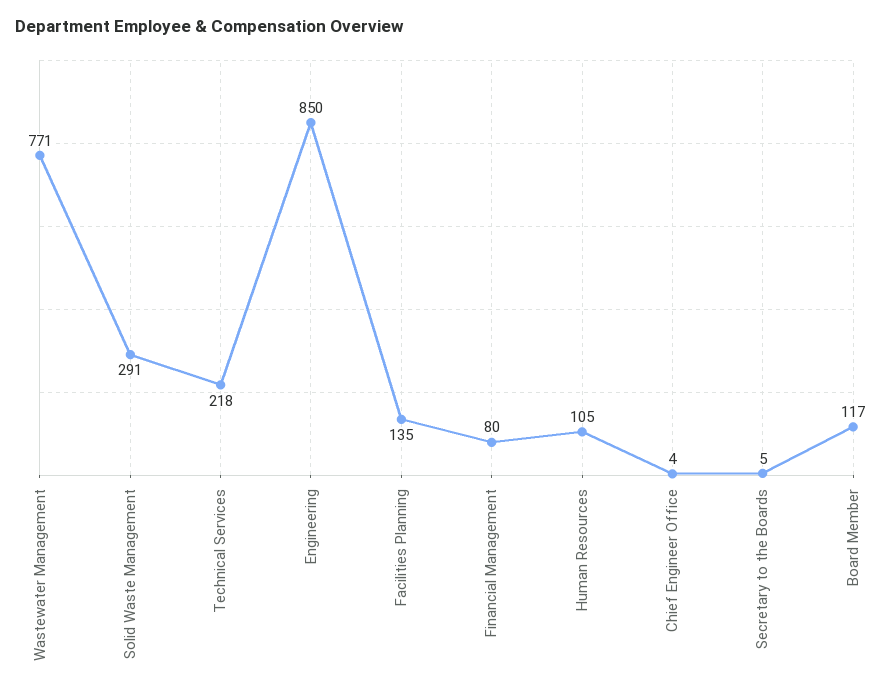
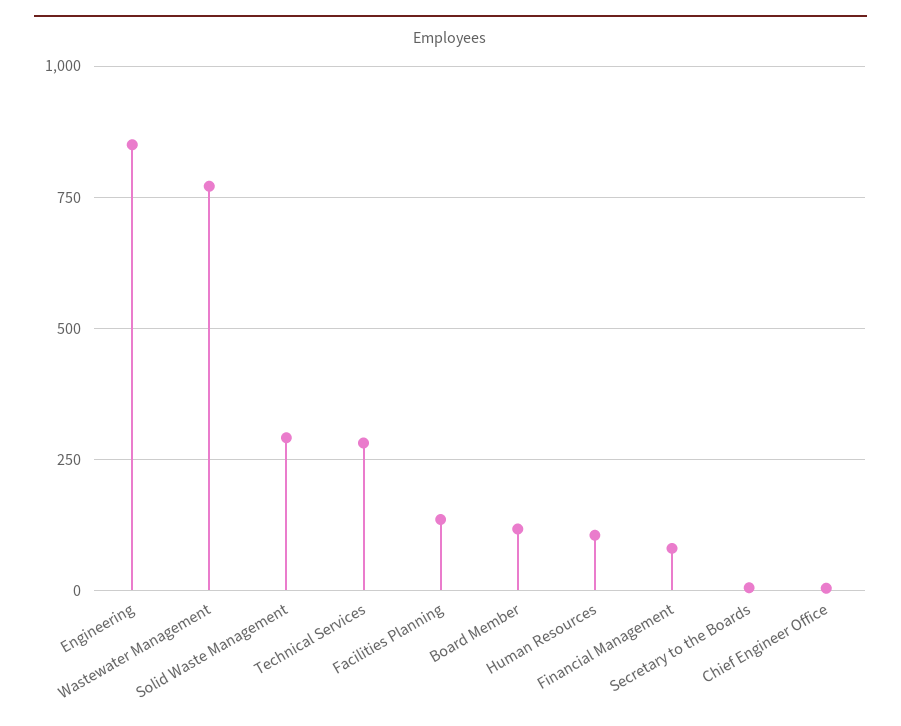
  {
    "Wastewater Management": 771,
    "Solid Waste Management": 291,
-   "Technical Services": 218,
+   "Technical Services": 275,
    "Engineering": 850,
    "Facilities Planning": 135,
    "Financial Management": 80,
    "Human Resources": 105,
    "Chief Engineer Office": 4,
    "Secretary to the Boards": 5,
    "Board Member": 117
  }

